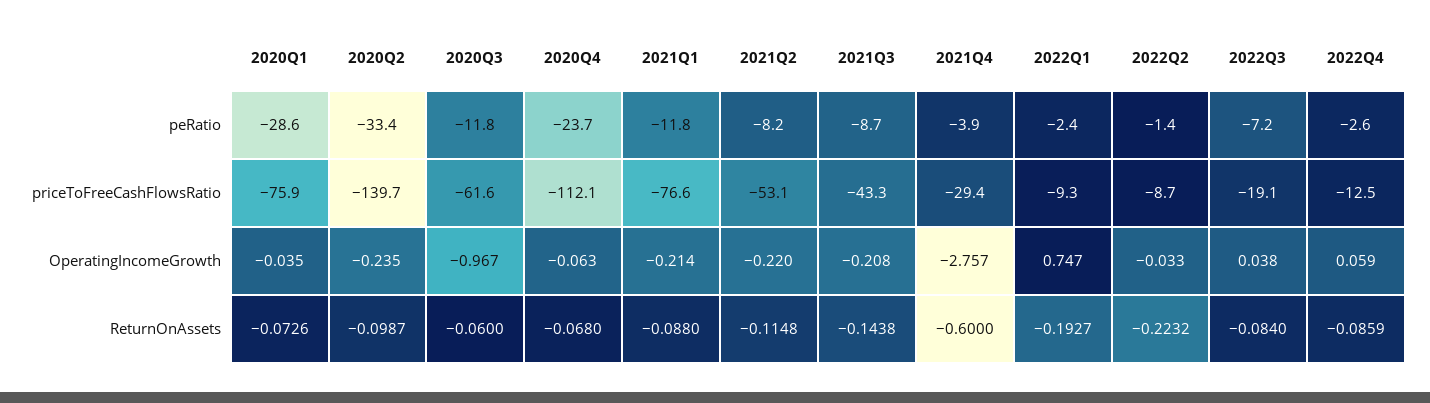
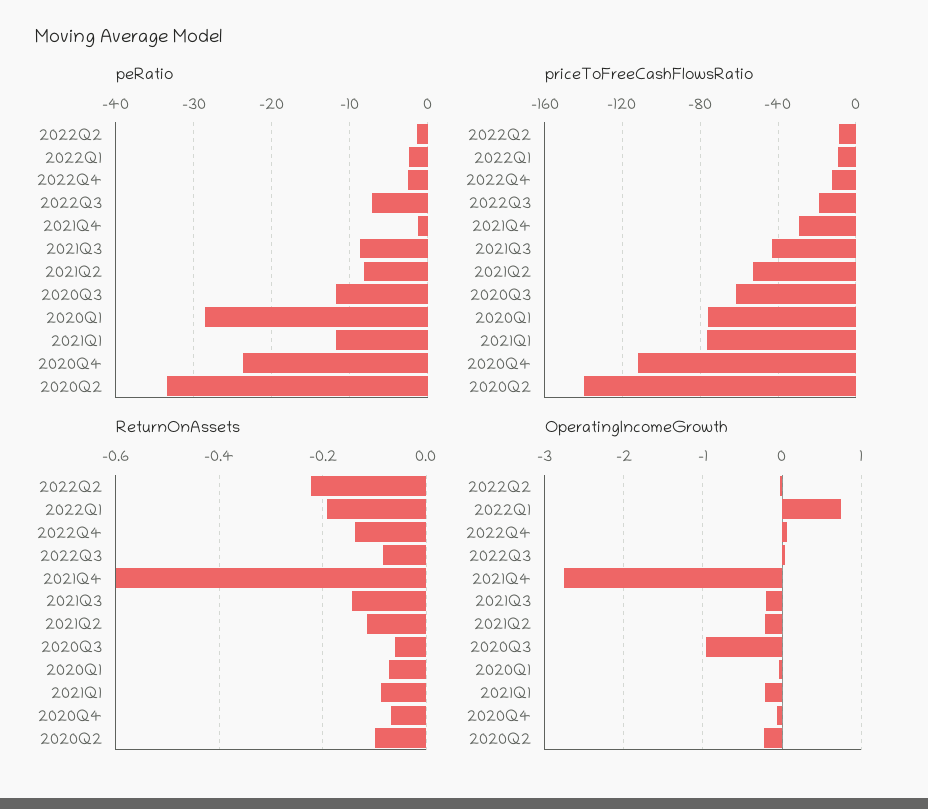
  {
    "peRatio": {
      "2020Q1": -28.6,
      "2020Q2": -33.4,
      "2020Q3": -11.8,
      "2020Q4": -23.7,
      "2021Q1": -11.8,
      "2021Q2": -8.2,
      "2021Q3": -8.7,
-     "2021Q4": -3.9,
+     "2021Q4": -1,
      "2022Q1": -2.4,
      "2022Q2": -1.4,
      "2022Q3": -7.2,
      "2022Q4": -2.6
    },
    "priceToFreeCashFlowsRatio": {
      "2020Q1": -75.9,
      "2020Q2": -139.7,
      "2020Q3": -61.6,
      "2020Q4": -112.1,
      "2021Q1": -76.6,
      "2021Q2": -53.1,
      "2021Q3": -43.3,
      "2021Q4": -29.4,
      "2022Q1": -9.3,
      "2022Q2": -8.7,
      "2022Q3": -19.1,
      "2022Q4": -12.5
    },
    "OperatingIncomeGrowth": {
      "2020Q1": -0.035,
      "2020Q2": -0.235,
      "2020Q3": -0.967,
      "2020Q4": -0.063,
      "2021Q1": -0.214,
      "2021Q2": -0.22,
      "2021Q3": -0.208,
      "2021Q4": -2.757,
      "2022Q1": 0.747,
      "2022Q2": -0.033,
      "2022Q3": 0.038,
      "2022Q4": 0.059
    },
    "ReturnOnAssets": {
      "2020Q1": -0.0726,
      "2020Q2": -0.0987,
      "2020Q3": -0.06,
      "2020Q4": -0.068,
      "2021Q1": -0.088,
      "2021Q2": -0.1148,
      "2021Q3": -0.1438,
      "2021Q4": -0.6,
      "2022Q1": -0.1927,
      "2022Q2": -0.2232,
      "2022Q3": -0.084,
-     "2022Q4": -0.0859
+     "2022Q4": -0.14
    }
  }

